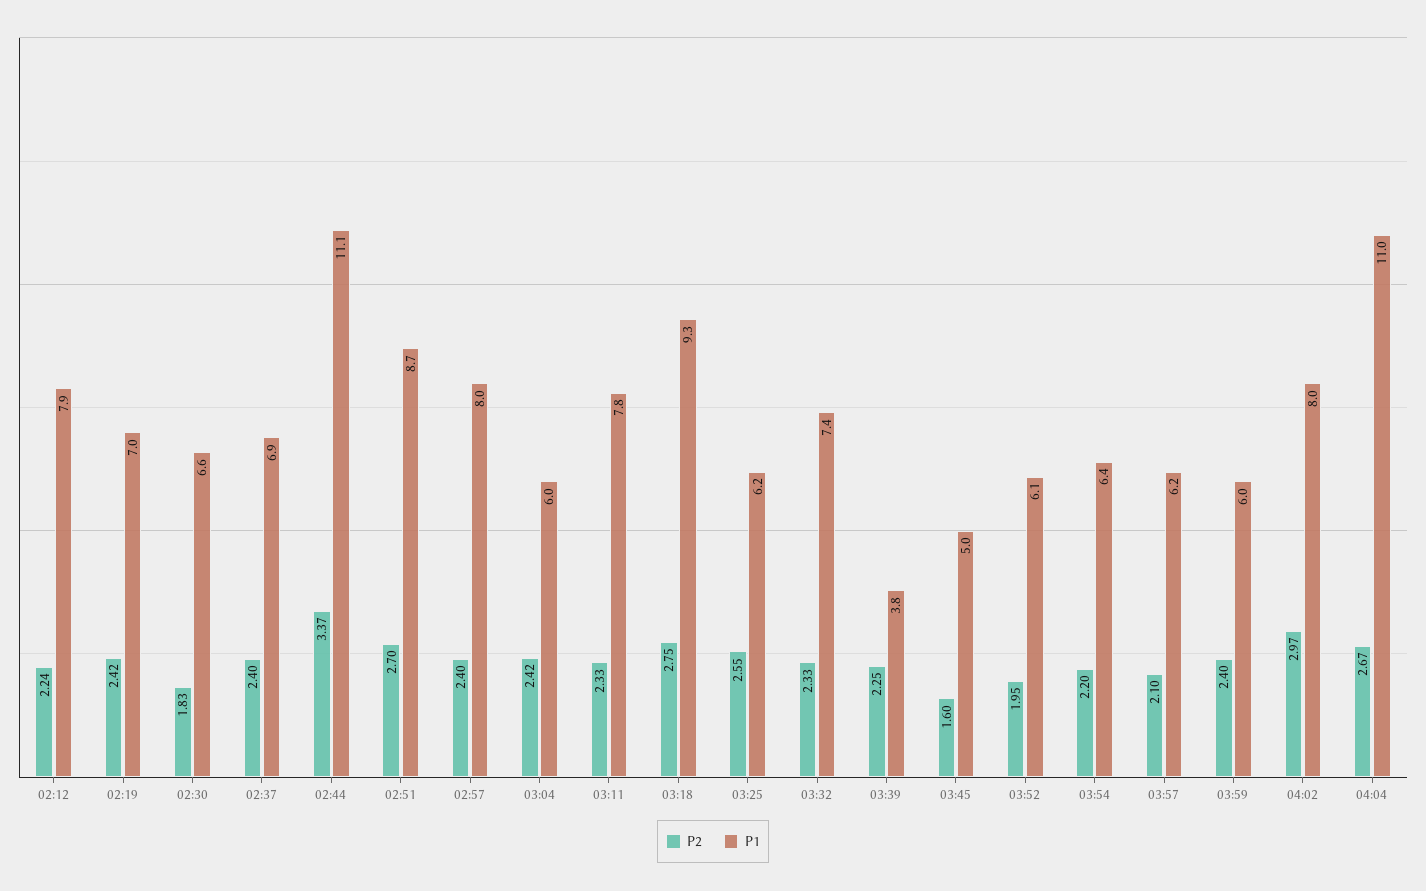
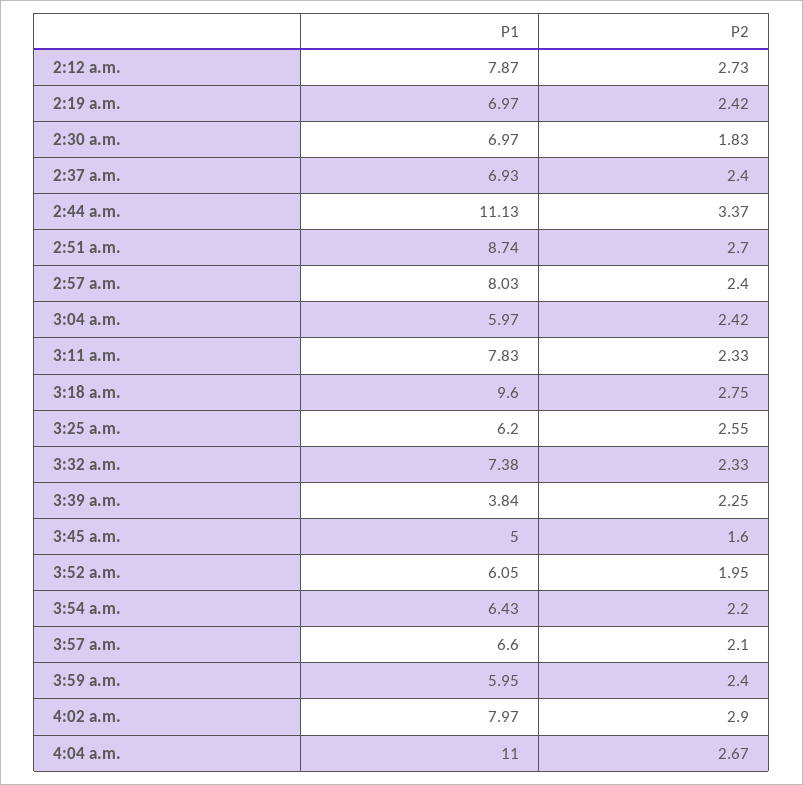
  {
    "P2": {
-     "02:12": 2.24,
+     "02:12": 2.73,
      "02:19": 2.42,
      "02:30": 1.83,
      "02:37": 2.4,
      "02:44": 3.37,
      "02:51": 2.7,
      "02:57": 2.4,
      "03:04": 2.42,
      "03:11": 2.33,
      "03:18": 2.75,
      "03:25": 2.55,
      "03:32": 2.33,
      "03:39": 2.25,
      "03:45": 1.6,
      "03:52": 1.95,
      "03:54": 2.2,
      "03:57": 2.1,
      "03:59": 2.4,
-     "04:02": 2.97,
+     "04:02": 2.9,
      "04:04": 2.67
    },
    "P1": {
      "02:12": 7.87,
      "02:19": 6.97,
-     "02:30": 6.6,
+     "02:30": 6.97,
      "02:37": 6.93,
      "02:44": 11.13,
      "02:51": 8.74,
      "02:57": 8.03,
      "03:04": 5.97,
      "03:11": 7.83,
-     "03:18": 9.3,
+     "03:18": 9.6,
      "03:25": 6.2,
      "03:32": 7.38,
      "03:39": 3.84,
      "03:45": 5,
      "03:52": 6.05,
      "03:54": 6.43,
-     "03:57": 6.2,
+     "03:57": 6.6,
      "03:59": 5.95,
      "04:02": 7.97,
      "04:04": 11
    }
  }

